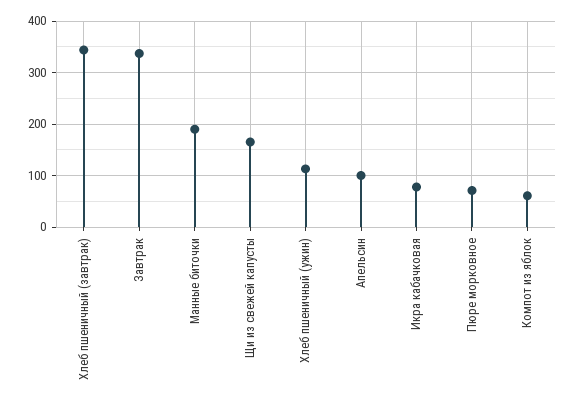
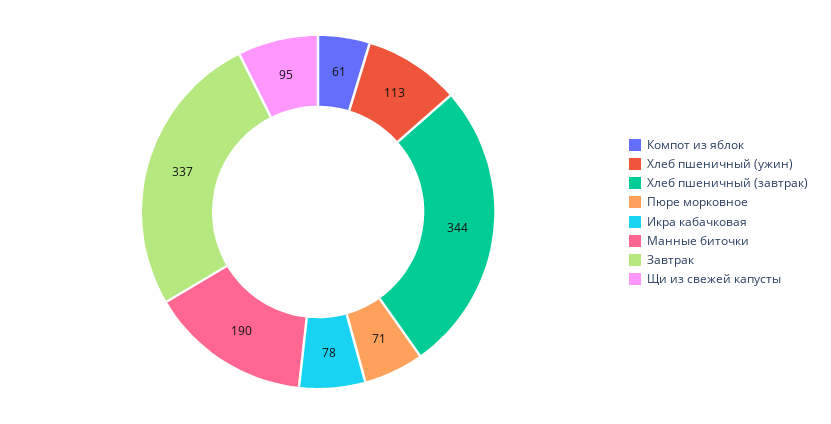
  {
    "Хлеб пшеничный (завтрак)": 344,
    "Завтрак": 337,
    "Манные биточки": 190,
-   "Щи из свежей капусты": 160,
+   "Щи из свежей капусты": 95,
    "Хлеб пшеничный (ужин)": 113,
-   "Апельсин": 100,
    "Икра кабачковая": 78,
    "Пюре морковное": 71,
    "Компот из яблок": 61
  }

